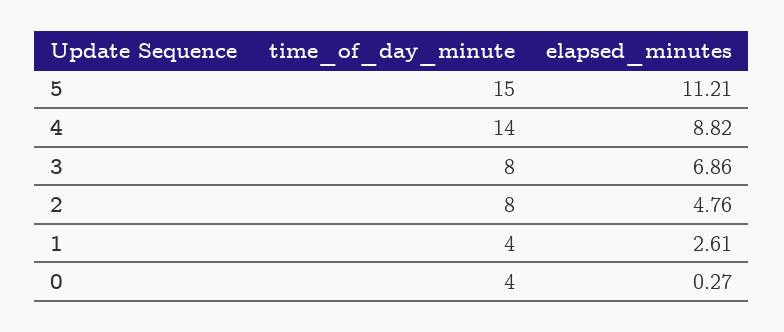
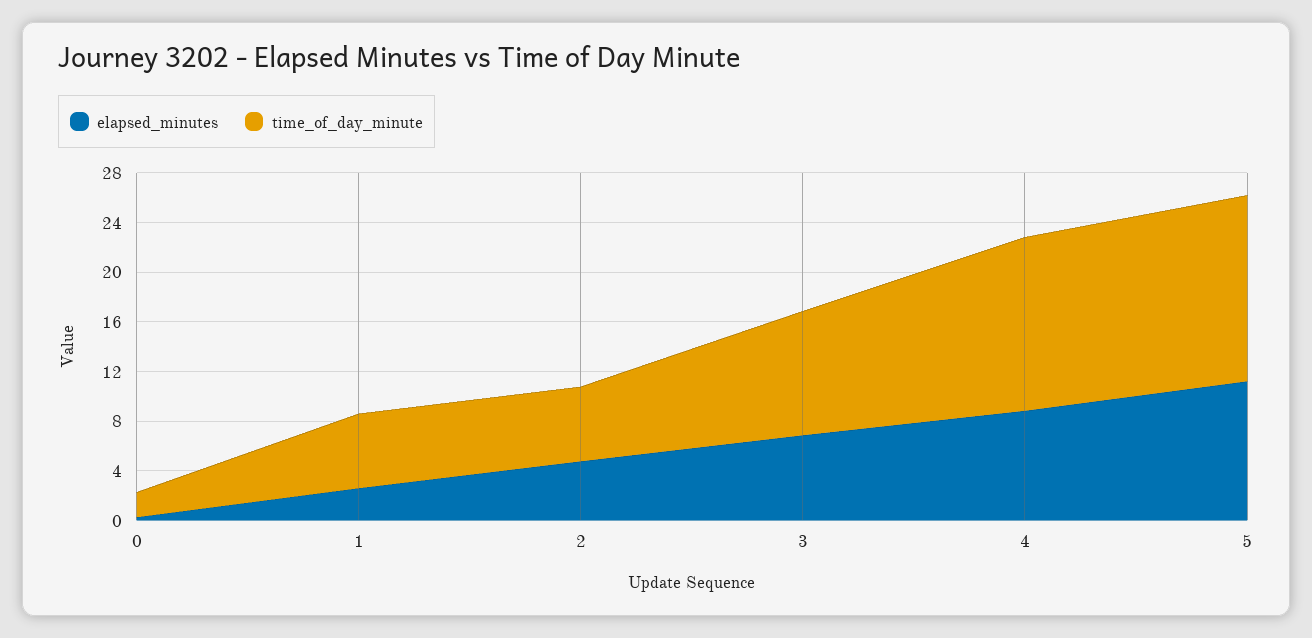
  {
    "time_of_day_minute": {
      "5": 15,
      "4": 14,
-     "3": 8,
+     "3": 10,
-     "2": 8,
+     "2": 6,
-     "1": 4,
+     "1": 6,
-     "0": 4
+     "0": 2
    },
    "elapsed_minutes": {
      "5": 11.21,
      "4": 8.82,
      "3": 6.86,
      "2": 4.76,
      "1": 2.61,
      "0": 0.27
    }
  }

